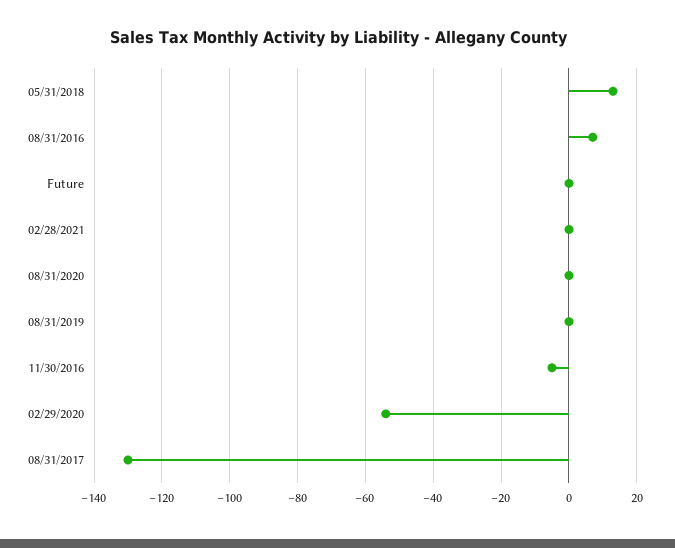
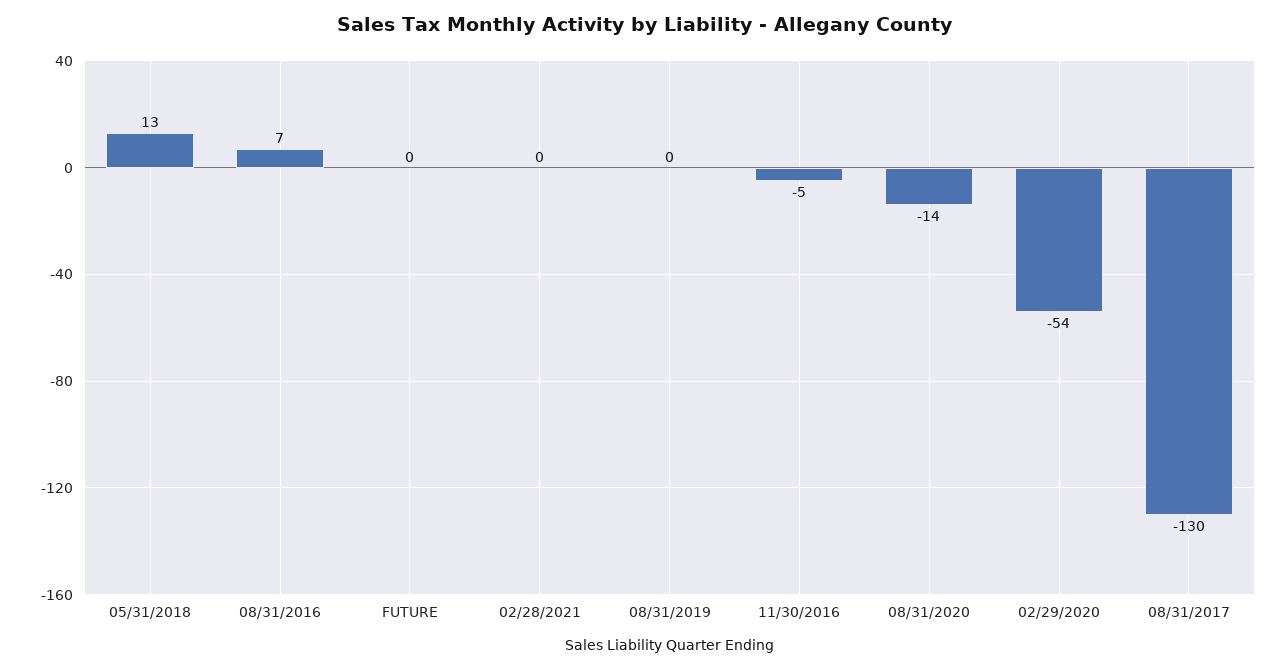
  {
    "05/31/2018": 13,
    "08/31/2016": 7,
    "Future": 0,
    "02/28/2021": 0,
-   "08/31/2020": 0,
+   "08/31/2020": -14,
    "08/31/2019": 0,
    "11/30/2016": -5,
    "02/29/2020": -54,
    "08/31/2017": -130
  }

